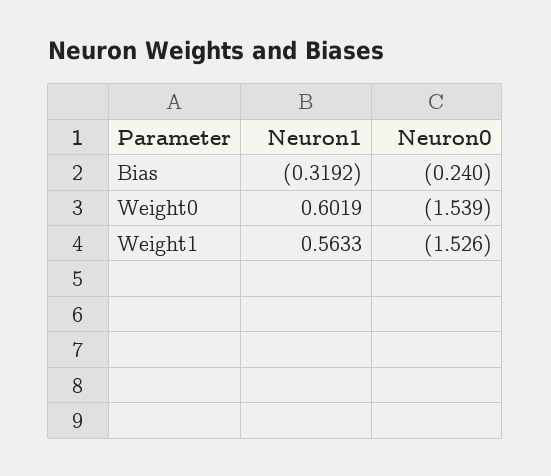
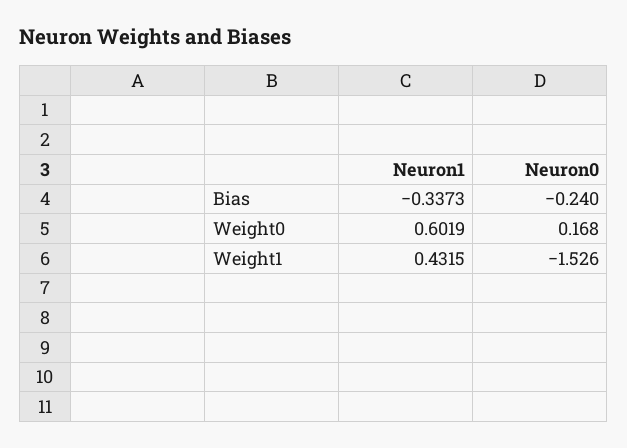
  {
    "Neuron1": {
-     "Bias": -0.3192,
+     "Bias": -0.3373,
      "Weight0": 0.6019,
-     "Weight1": 0.5633
+     "Weight1": 0.4315
    },
    "Neuron0": {
      "Bias": -0.24,
-     "Weight0": -1.539,
+     "Weight0": 0.168,
      "Weight1": -1.526
    }
  }

